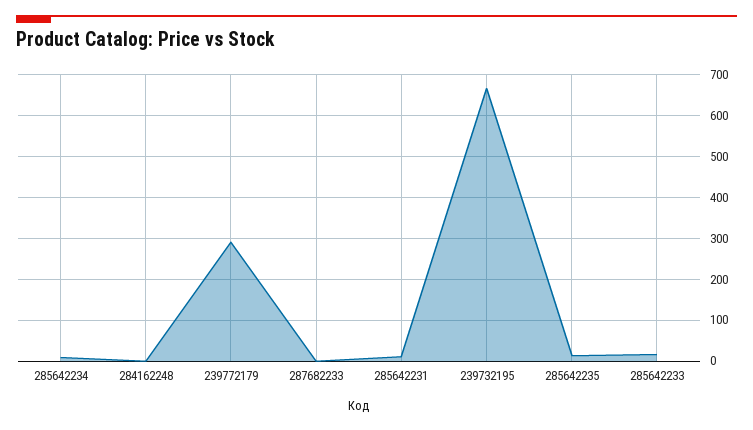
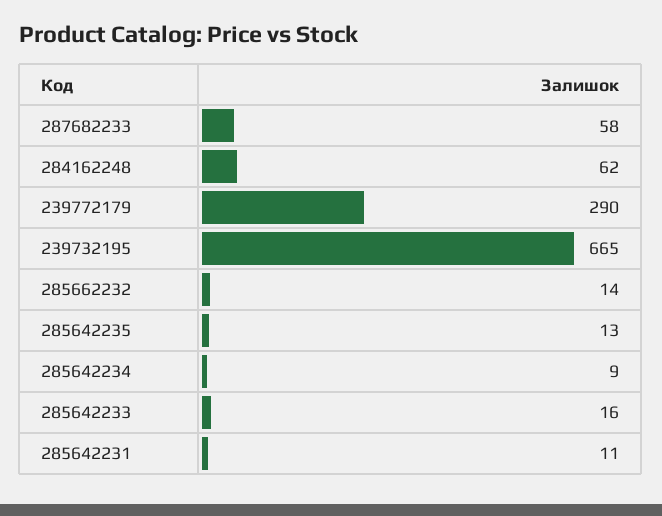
  {
    "285642234": 9,
-   "284162248": 0,
+   "284162248": 62,
    "239772179": 290,
-   "287682233": 0,
+   "287682233": 58,
    "285642231": 11,
    "239732195": 665,
    "285642235": 13,
-   "285642233": 16
+   "285642233": 16,
+   "285662232": 14
  }

